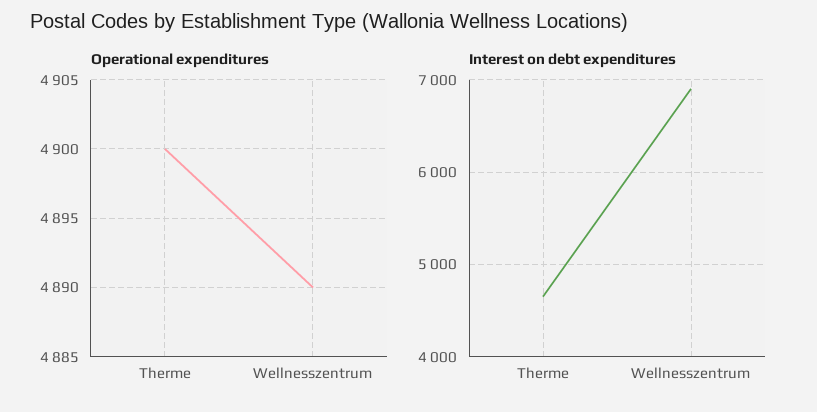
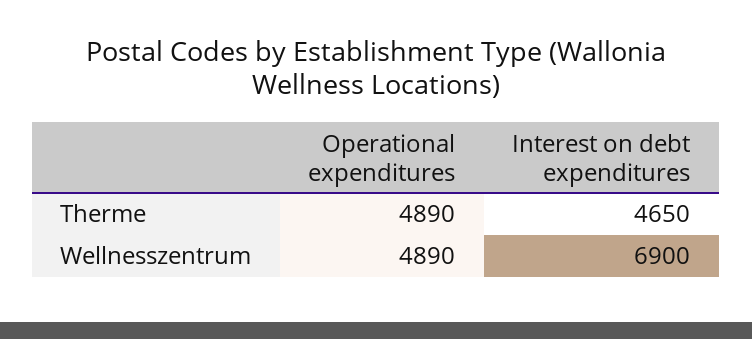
  {
    "Operational expenditures": {
-     "Therme": 4900,
+     "Therme": 4890,
      "Wellnesszentrum": 4890
    },
    "Interest on debt expenditures": {
      "Therme": 4650,
      "Wellnesszentrum": 6900
    }
  }

